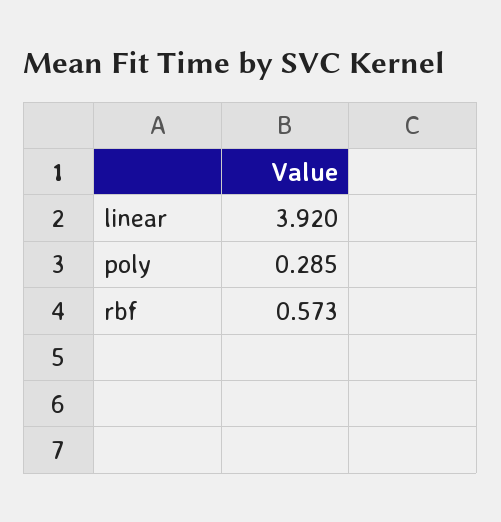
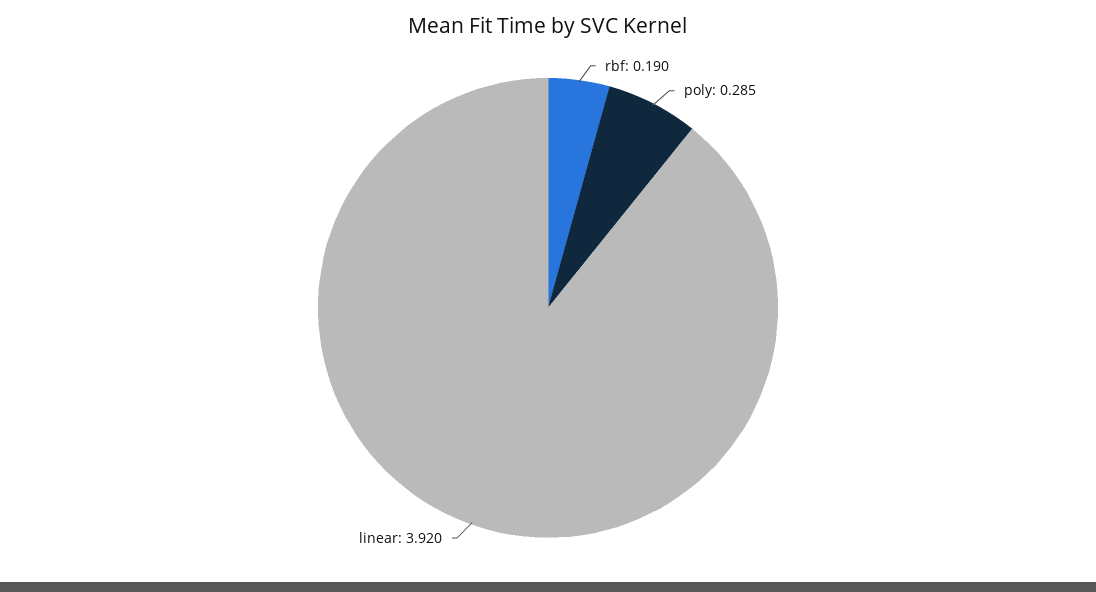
  {
    "linear": 3.92,
    "poly": 0.285,
-   "rbf": 0.573
+   "rbf": 0.19
  }

